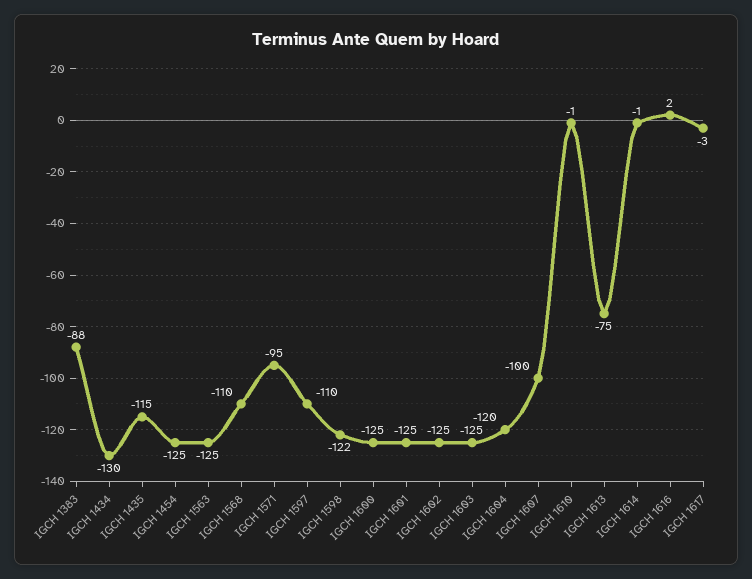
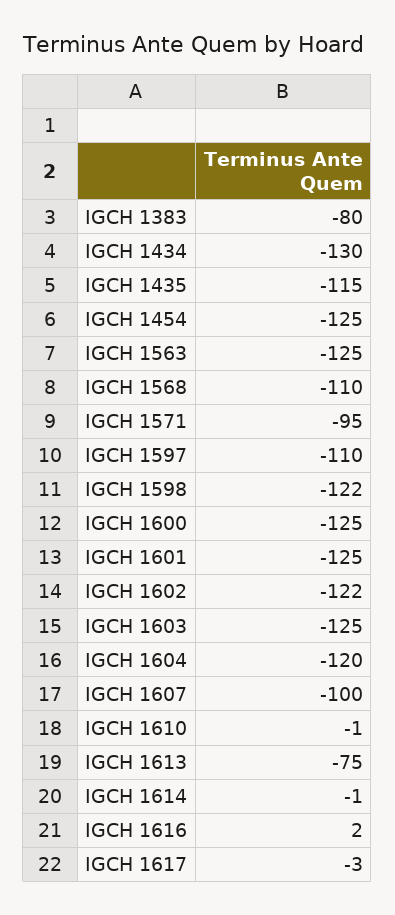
  {
-   "IGCH 1383": -88,
+   "IGCH 1383": -80,
    "IGCH 1434": -130,
    "IGCH 1435": -115,
    "IGCH 1454": -125,
    "IGCH 1563": -125,
    "IGCH 1568": -110,
    "IGCH 1571": -95,
    "IGCH 1597": -110,
    "IGCH 1598": -122,
    "IGCH 1600": -125,
    "IGCH 1601": -125,
-   "IGCH 1602": -125,
+   "IGCH 1602": -122,
    "IGCH 1603": -125,
    "IGCH 1604": -120,
    "IGCH 1607": -100,
    "IGCH 1610": -1,
    "IGCH 1613": -75,
    "IGCH 1614": -1,
    "IGCH 1616": 2,
    "IGCH 1617": -3
  }

